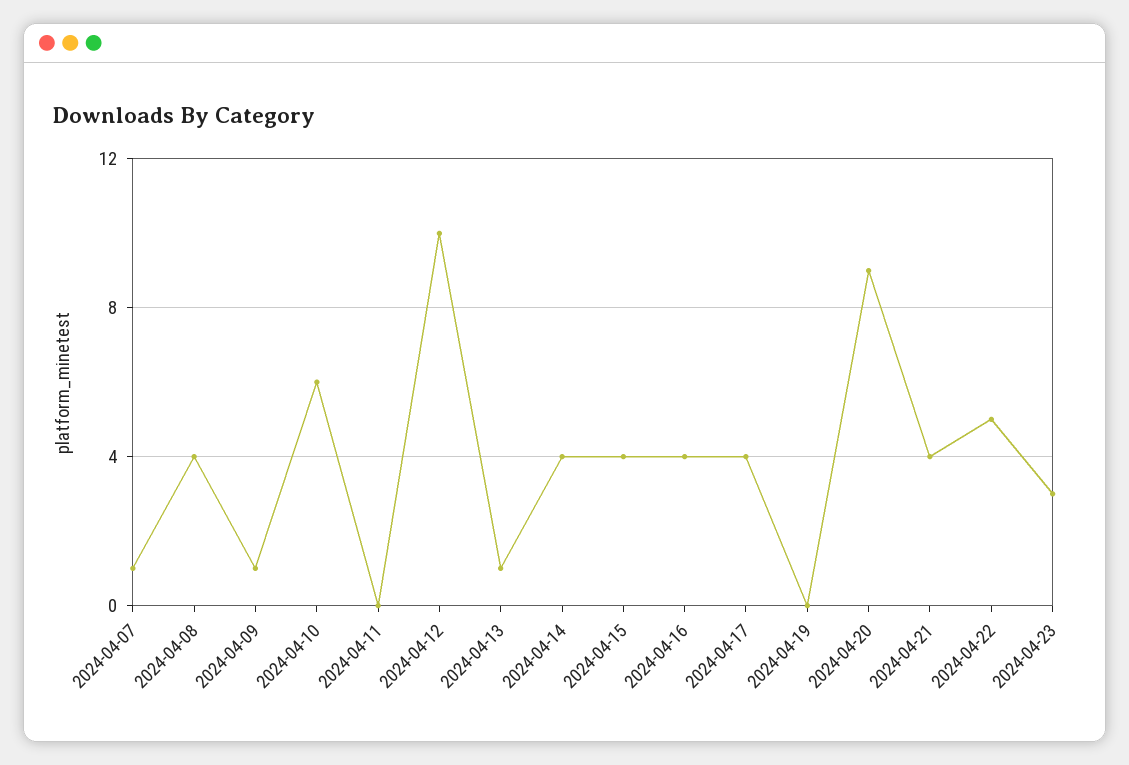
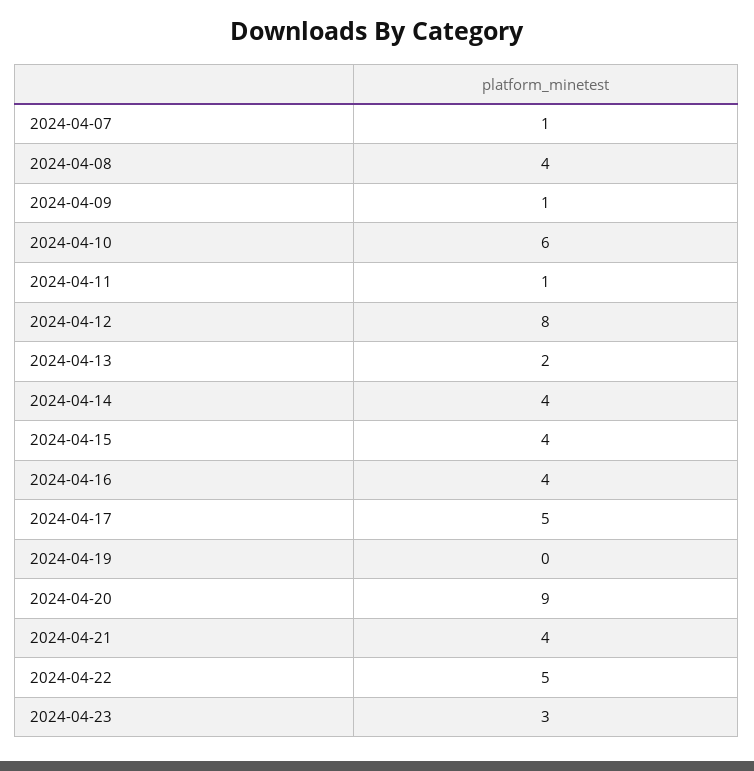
  {
    "2024-04-07": 1,
    "2024-04-08": 4,
    "2024-04-09": 1,
    "2024-04-10": 6,
-   "2024-04-11": 0,
+   "2024-04-11": 1,
-   "2024-04-12": 10,
+   "2024-04-12": 8,
-   "2024-04-13": 1,
+   "2024-04-13": 2,
    "2024-04-14": 4,
    "2024-04-15": 4,
    "2024-04-16": 4,
-   "2024-04-17": 4,
+   "2024-04-17": 5,
    "2024-04-19": 0,
    "2024-04-20": 9,
    "2024-04-21": 4,
    "2024-04-22": 5,
    "2024-04-23": 3
  }

